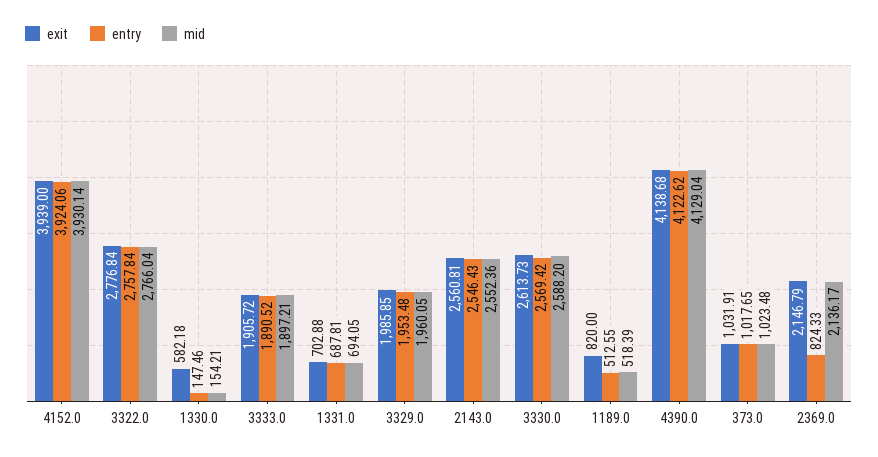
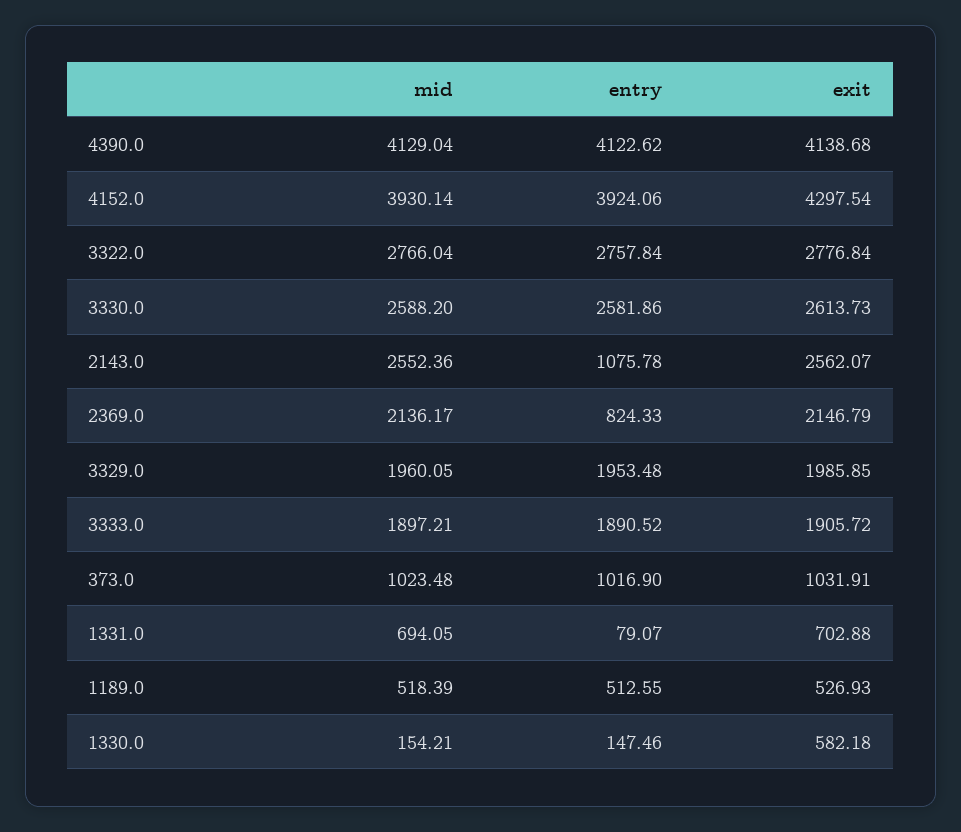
  {
    "exit": {
-     "4152.0": 3939,
+     "4152.0": 4297.54,
      "3322.0": 2776.84,
      "1330.0": 582.18,
      "3333.0": 1905.72,
      "1331.0": 702.88,
      "3329.0": 1985.85,
-     "2143.0": 2560.81,
+     "2143.0": 2562.07,
      "3330.0": 2613.73,
-     "1189.0": 820,
+     "1189.0": 526.93,
      "4390.0": 4138.68,
      "373.0": 1031.91,
      "2369.0": 2146.79
    },
    "entry": {
      "4152.0": 3924.06,
      "3322.0": 2757.84,
      "1330.0": 147.46,
      "3333.0": 1890.52,
-     "1331.0": 687.81,
+     "1331.0": 79.07,
      "3329.0": 1953.48,
-     "2143.0": 2546.43,
+     "2143.0": 1075.78,
-     "3330.0": 2569.42,
+     "3330.0": 2581.86,
      "1189.0": 512.55,
      "4390.0": 4122.62,
-     "373.0": 1017.65,
+     "373.0": 1016.9,
      "2369.0": 824.33
    },
    "mid": {
      "4152.0": 3930.14,
      "3322.0": 2766.04,
      "1330.0": 154.21,
      "3333.0": 1897.21,
      "1331.0": 694.05,
      "3329.0": 1960.05,
      "2143.0": 2552.36,
      "3330.0": 2588.2,
      "1189.0": 518.39,
      "4390.0": 4129.04,
      "373.0": 1023.48,
      "2369.0": 2136.17
    }
  }

